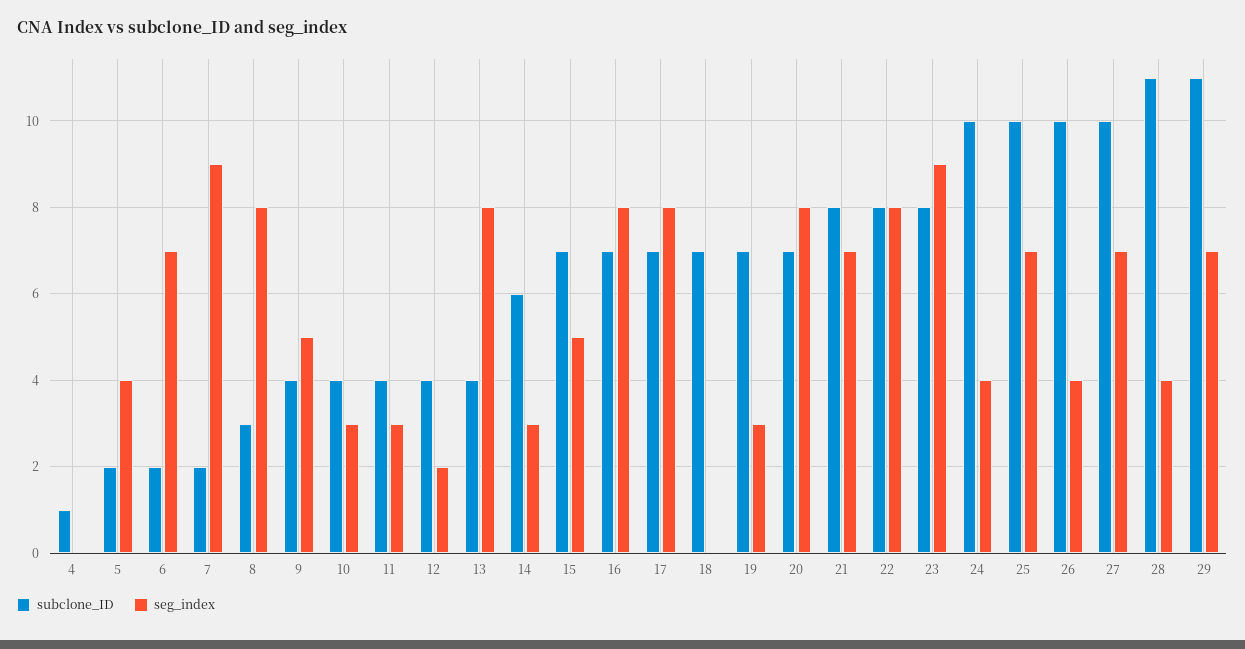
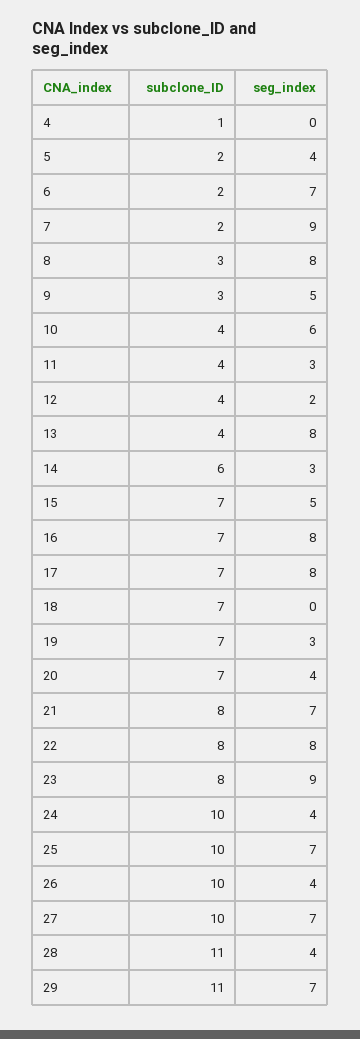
  {
    "subclone_ID": {
      "4": 1,
      "5": 2,
      "6": 2,
      "7": 2,
      "8": 3,
-     "9": 4,
+     "9": 3,
      "10": 4,
      "11": 4,
      "12": 4,
      "13": 4,
      "14": 6,
      "15": 7,
      "16": 7,
      "17": 7,
      "18": 7,
      "19": 7,
      "20": 7,
      "21": 8,
      "22": 8,
      "23": 8,
      "24": 10,
      "25": 10,
      "26": 10,
      "27": 10,
      "28": 11,
      "29": 11
    },
    "seg_index": {
      "4": 0,
      "5": 4,
      "6": 7,
      "7": 9,
      "8": 8,
      "9": 5,
-     "10": 3,
+     "10": 6,
      "11": 3,
      "12": 2,
      "13": 8,
      "14": 3,
      "15": 5,
      "16": 8,
      "17": 8,
      "18": 0,
      "19": 3,
-     "20": 8,
+     "20": 4,
      "21": 7,
      "22": 8,
      "23": 9,
      "24": 4,
      "25": 7,
      "26": 4,
      "27": 7,
      "28": 4,
      "29": 7
    }
  }

